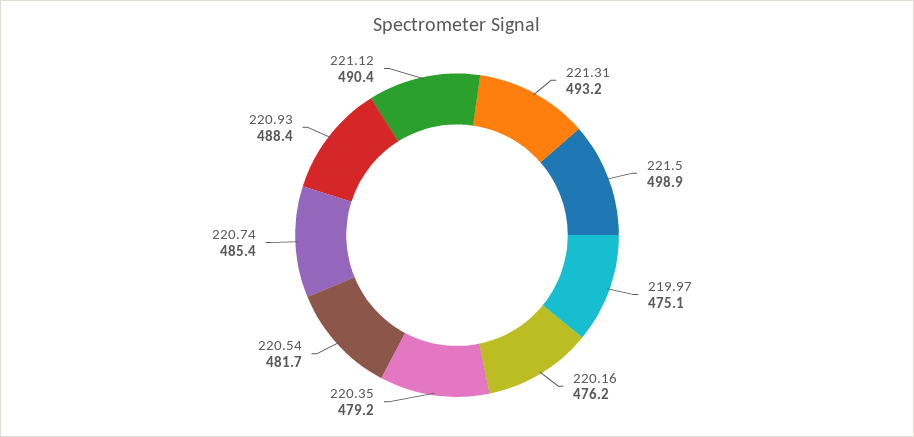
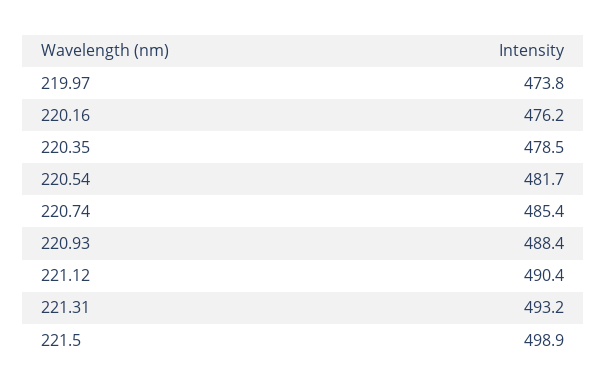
  {
    "221.31": 493.2,
    "221.5": 498.9,
-   "219.97": 475.1,
+   "219.97": 473.8,
    "220.16": 476.2,
-   "220.35": 479.2,
+   "220.35": 478.5,
    "220.54": 481.7,
    "220.74": 485.4,
    "220.93": 488.4,
    "221.12": 490.4
  }

